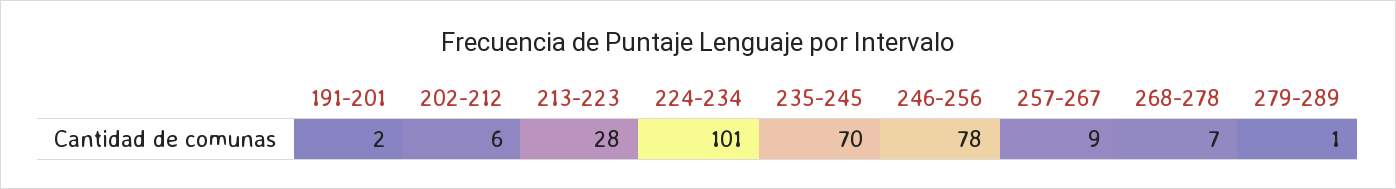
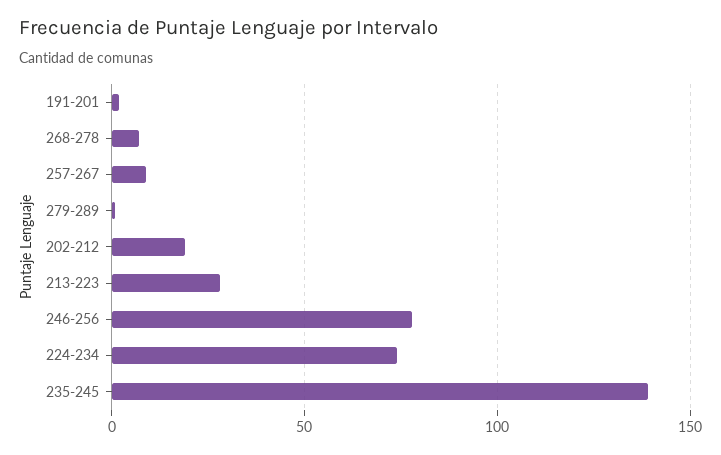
  {
    "191-201": 2,
-   "202-212": 6,
+   "202-212": 20,
    "213-223": 28,
-   "224-234": 101,
+   "224-234": 75,
-   "235-245": 70,
+   "235-245": 140,
    "246-256": 78,
    "257-267": 9,
    "268-278": 7,
    "279-289": 1
  }

